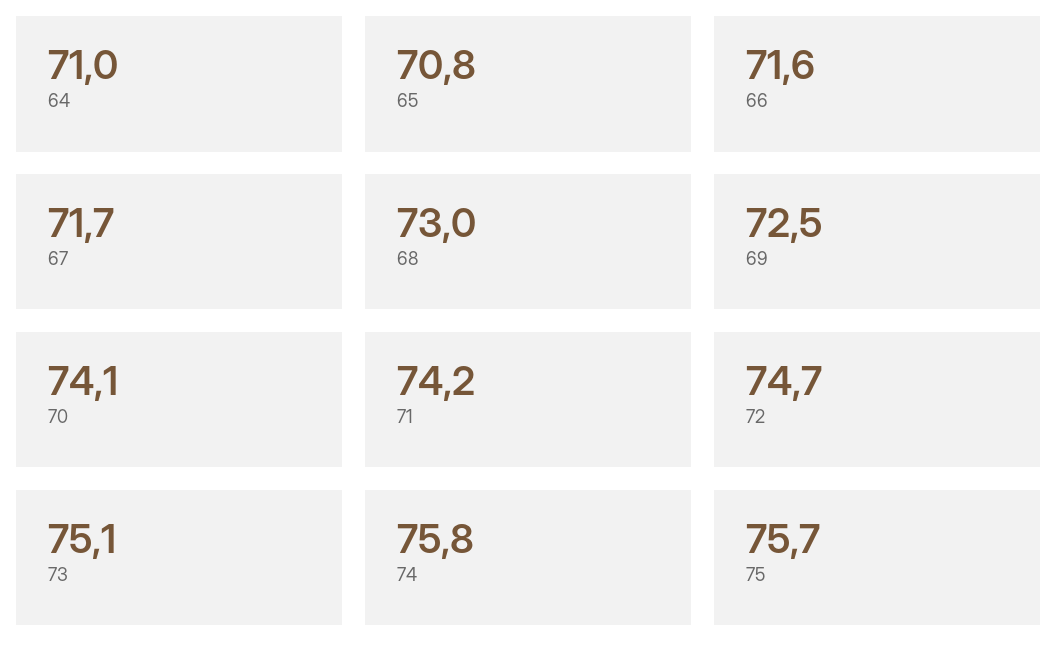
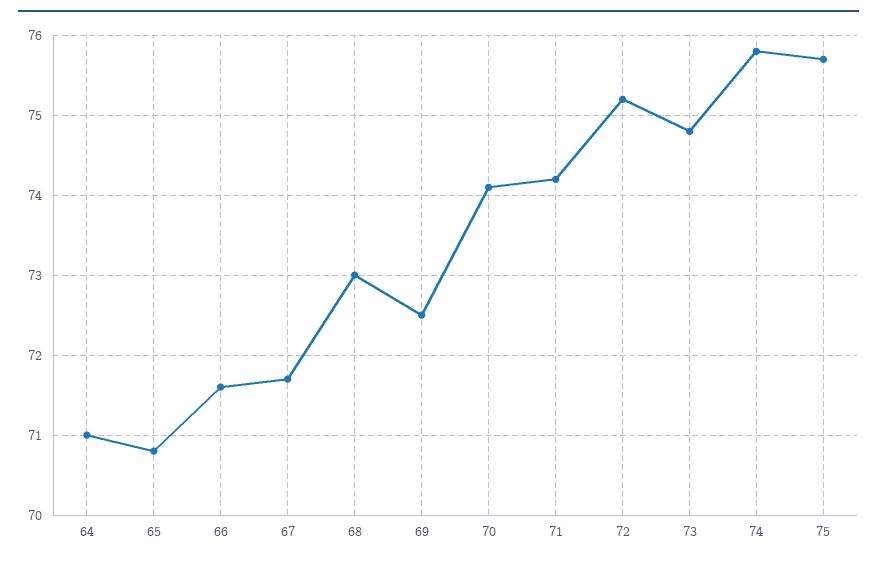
  {
    "64": 71,
    "65": 70.8,
    "66": 71.6,
    "67": 71.7,
    "68": 73,
    "69": 72.5,
    "70": 74.1,
    "71": 74.2,
-   "72": 74.7,
+   "72": 75.2,
-   "73": 75.1,
+   "73": 74.8,
    "74": 75.8,
    "75": 75.7
  }

